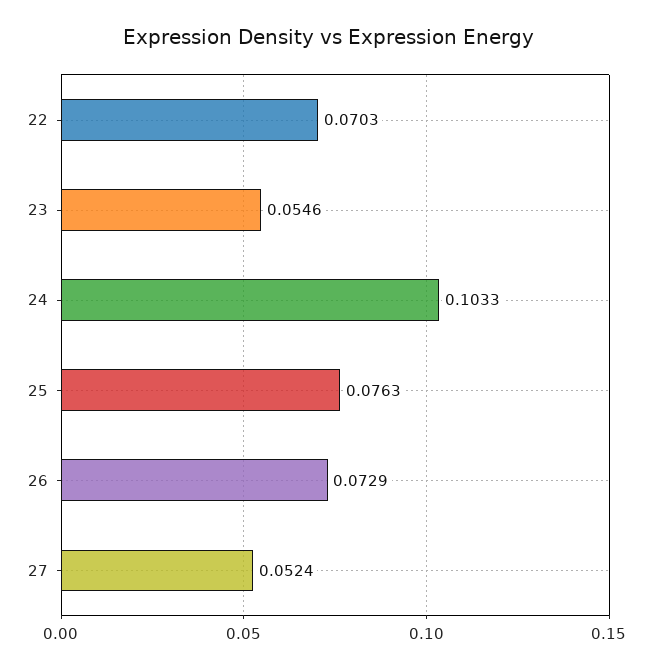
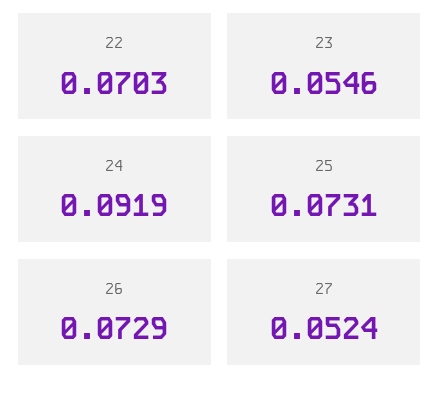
  {
    "22": 0.0703,
    "23": 0.0546,
-   "24": 0.1033,
+   "24": 0.0919,
-   "25": 0.0763,
+   "25": 0.0731,
    "26": 0.0729,
    "27": 0.0524
  }

